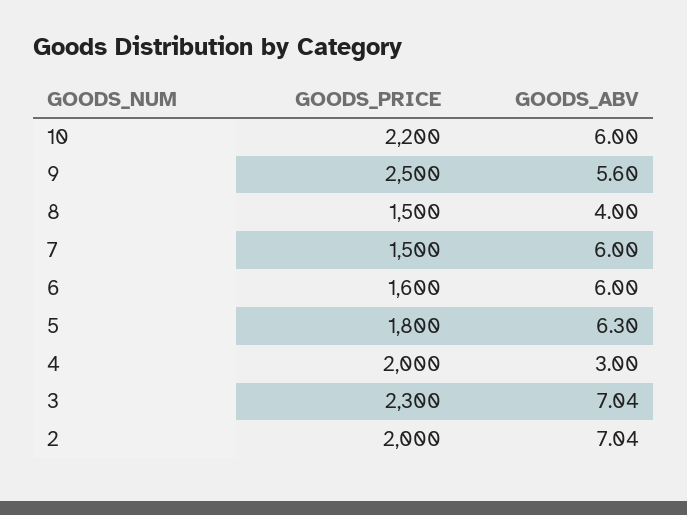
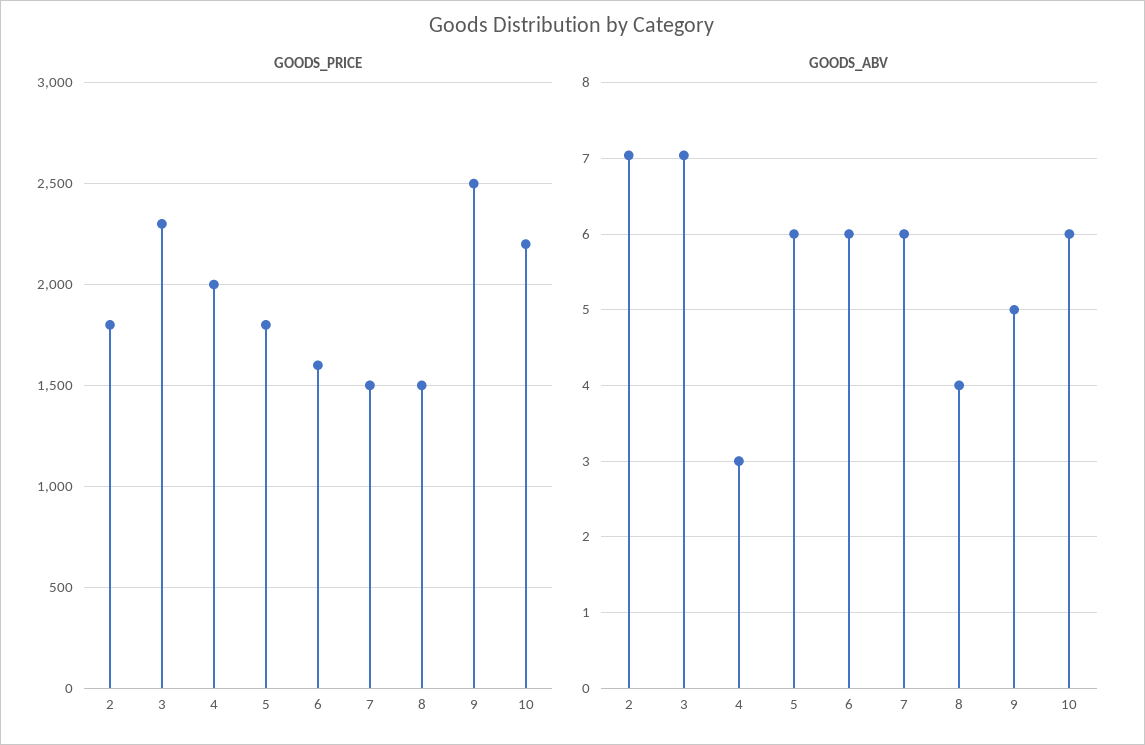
  {
    "GOODS_PRICE": {
      "10": 2200,
      "9": 2500,
      "8": 1500,
      "7": 1500,
      "6": 1600,
      "5": 1800,
      "4": 2000,
      "3": 2300,
-     "2": 2000
+     "2": 1800
    },
    "GOODS_ABV": {
      "10": 6,
-     "9": 5.6,
+     "9": 5,
      "8": 4,
      "7": 6,
      "6": 6,
-     "5": 6.3,
+     "5": 6,
      "4": 3,
      "3": 7.04,
      "2": 7.04
    }
  }

